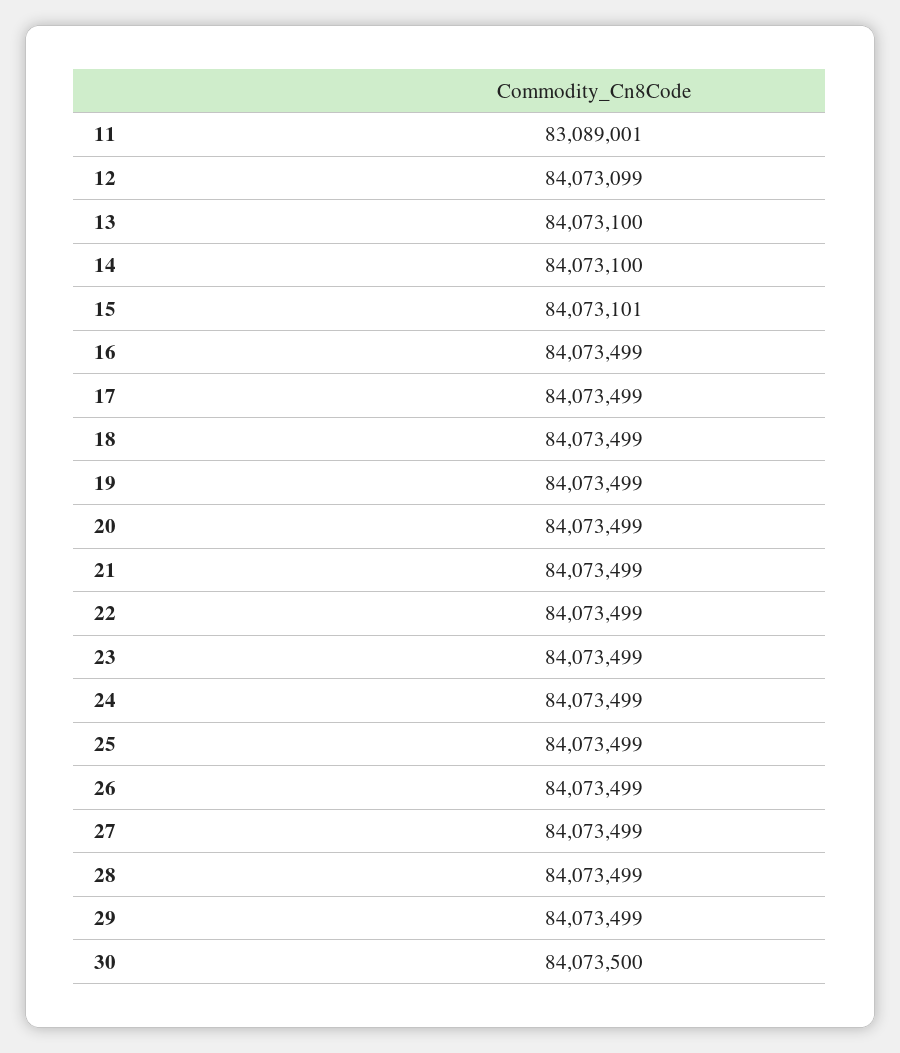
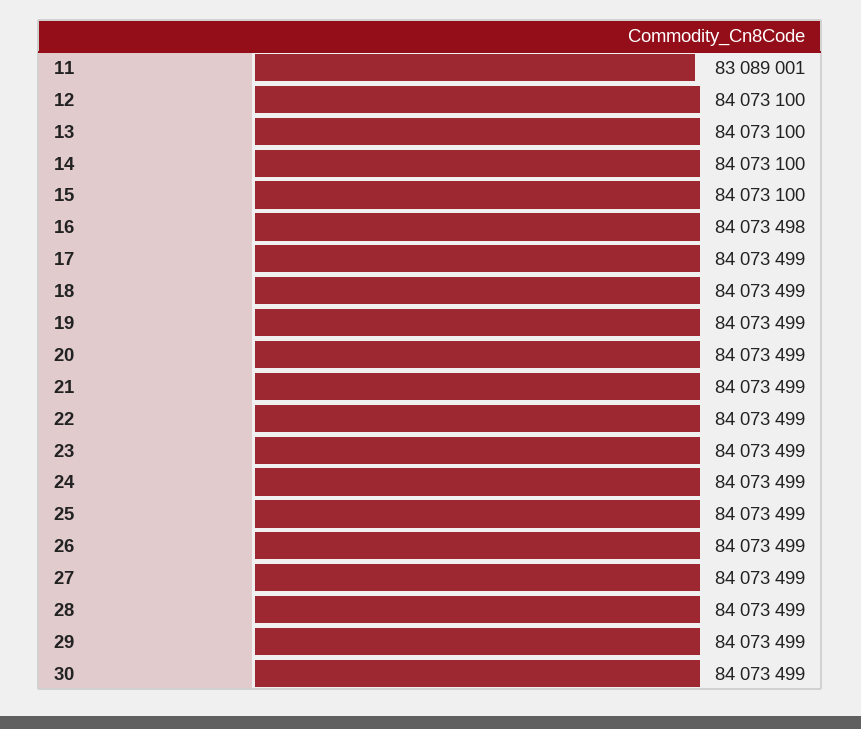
  {
    "11": 83089001,
-   "12": 84073099,
+   "12": 84073100,
    "13": 84073100,
    "14": 84073100,
-   "15": 84073101,
+   "15": 84073100,
-   "16": 84073499,
+   "16": 84073498,
    "17": 84073499,
    "18": 84073499,
    "19": 84073499,
    "20": 84073499,
    "21": 84073499,
    "22": 84073499,
    "23": 84073499,
    "24": 84073499,
    "25": 84073499,
    "26": 84073499,
    "27": 84073499,
    "28": 84073499,
    "29": 84073499,
-   "30": 84073500
+   "30": 84073499
  }

